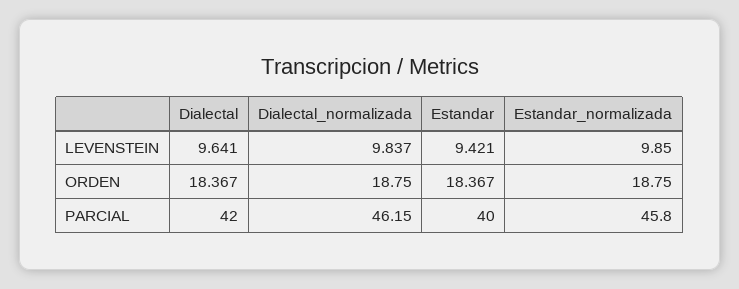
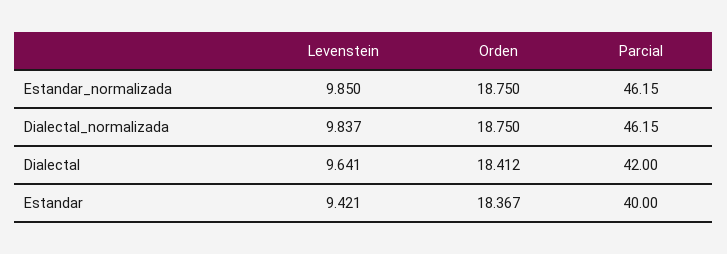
  {
    "Dialectal": {
      "LEVENSTEIN": 9.641,
-     "ORDEN": 18.367,
+     "ORDEN": 18.412,
      "PARCIAL": 42
    },
    "Dialectal_normalizada": {
      "LEVENSTEIN": 9.837,
      "ORDEN": 18.75,
      "PARCIAL": 46.15
    },
    "Estandar": {
      "LEVENSTEIN": 9.421,
      "ORDEN": 18.367,
      "PARCIAL": 40
    },
    "Estandar_normalizada": {
      "LEVENSTEIN": 9.85,
      "ORDEN": 18.75,
-     "PARCIAL": 45.8
+     "PARCIAL": 46.15
    }
  }

